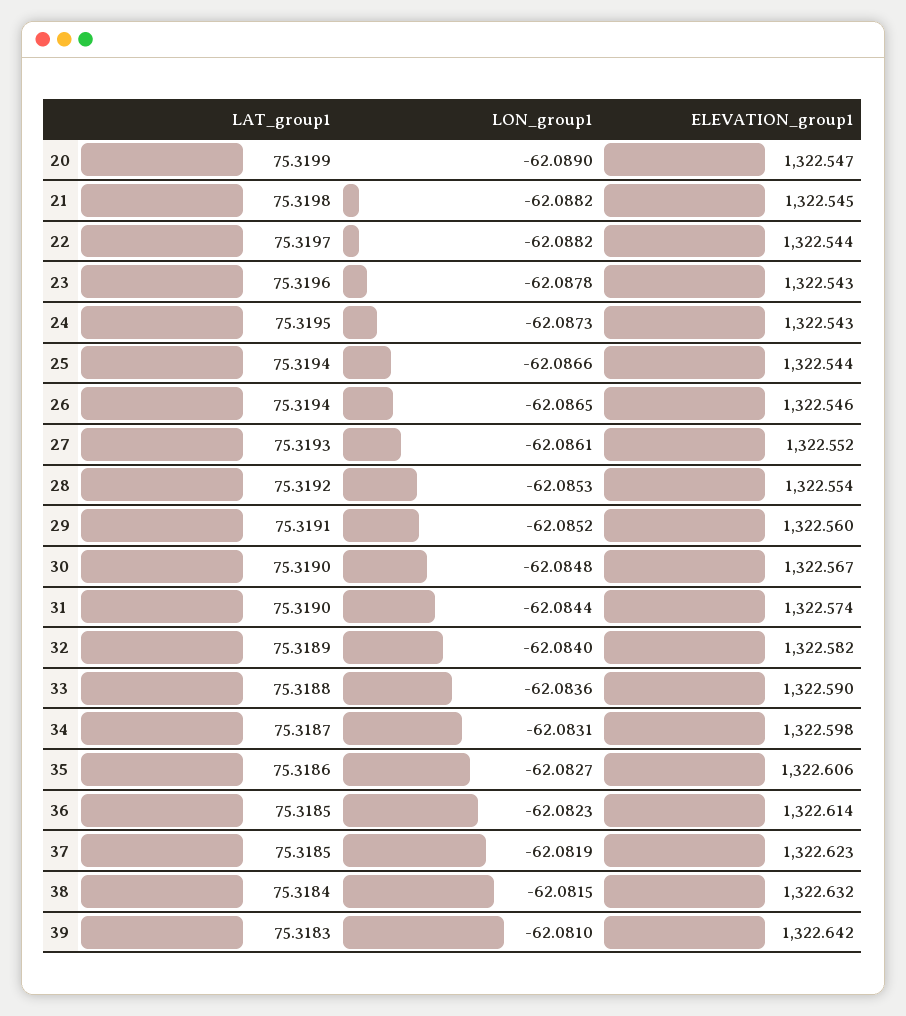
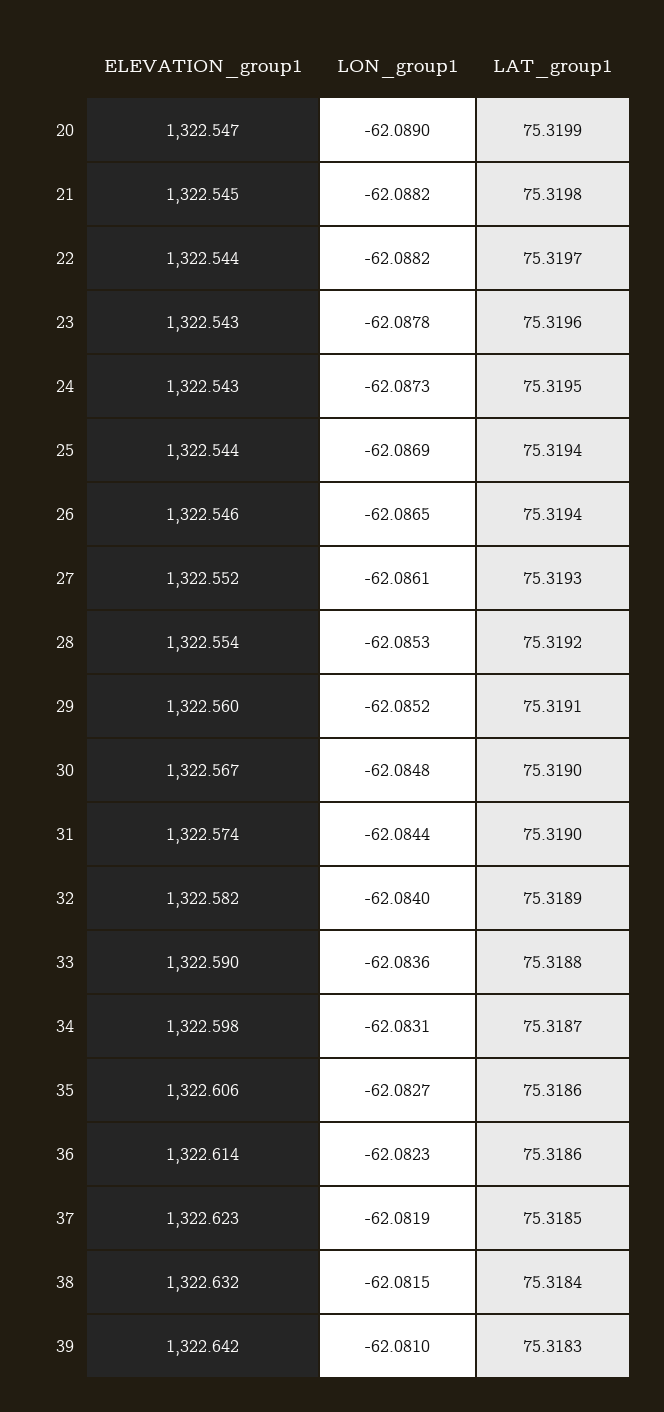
  {
    "LAT_group1": {
      "20": 75.3199,
      "21": 75.3198,
      "22": 75.3197,
      "23": 75.3196,
      "24": 75.3195,
      "25": 75.3194,
      "26": 75.3194,
      "27": 75.3193,
      "28": 75.3192,
      "29": 75.3191,
      "30": 75.319,
      "31": 75.319,
      "32": 75.3189,
      "33": 75.3188,
      "34": 75.3187,
      "35": 75.3186,
-     "36": 75.3185,
+     "36": 75.3186,
      "37": 75.3185,
      "38": 75.3184,
      "39": 75.3183
    },
    "LON_group1": {
      "20": -62.089,
      "21": -62.0882,
      "22": -62.0882,
      "23": -62.0878,
      "24": -62.0873,
-     "25": -62.0866,
+     "25": -62.0869,
      "26": -62.0865,
      "27": -62.0861,
      "28": -62.0853,
      "29": -62.0852,
      "30": -62.0848,
      "31": -62.0844,
      "32": -62.084,
      "33": -62.0836,
      "34": -62.0831,
      "35": -62.0827,
      "36": -62.0823,
      "37": -62.0819,
      "38": -62.0815,
      "39": -62.081
    },
    "ELEVATION_group1": {
      "20": 1322.547,
      "21": 1322.545,
      "22": 1322.544,
      "23": 1322.543,
      "24": 1322.543,
      "25": 1322.544,
      "26": 1322.546,
      "27": 1322.552,
      "28": 1322.554,
      "29": 1322.56,
      "30": 1322.567,
      "31": 1322.574,
      "32": 1322.582,
      "33": 1322.59,
      "34": 1322.598,
      "35": 1322.606,
      "36": 1322.614,
      "37": 1322.623,
      "38": 1322.632,
      "39": 1322.642
    }
  }

